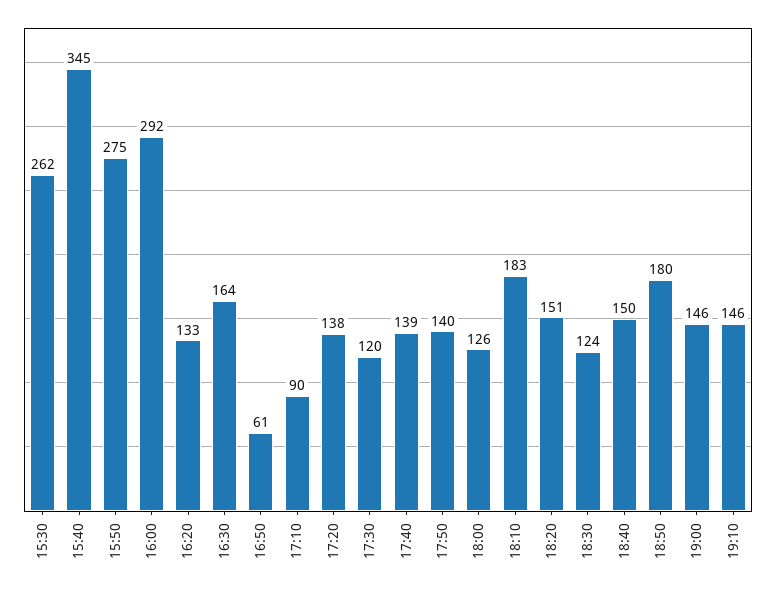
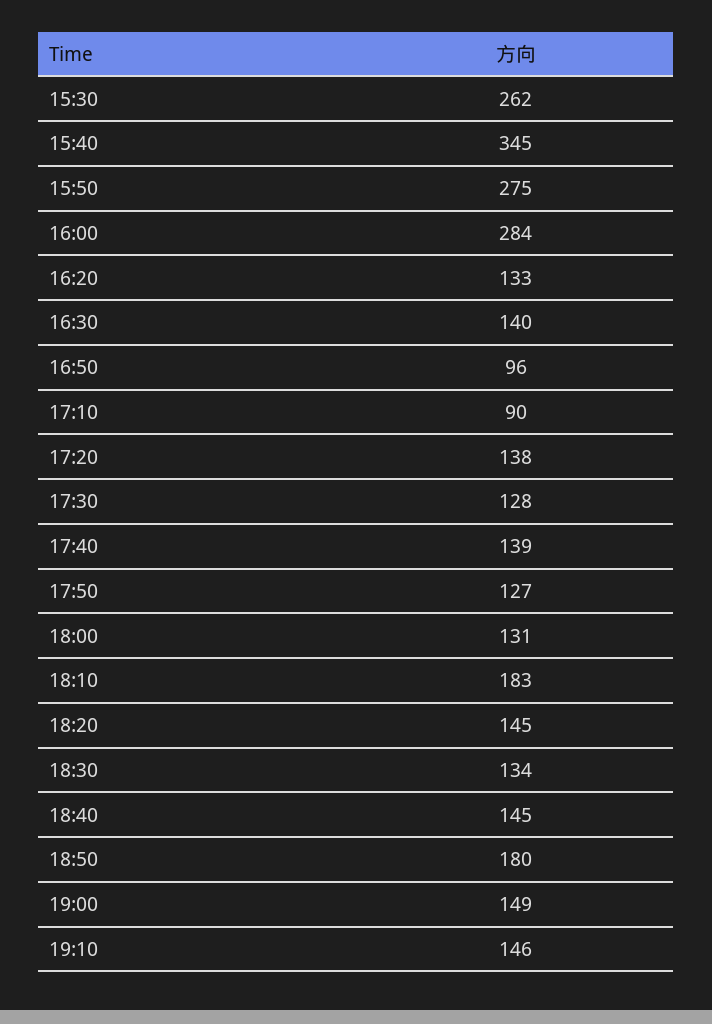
  {
    "15:30": 262,
    "15:40": 345,
    "15:50": 275,
-   "16:00": 292,
+   "16:00": 284,
    "16:20": 133,
-   "16:30": 164,
+   "16:30": 140,
-   "16:50": 61,
+   "16:50": 96,
    "17:10": 90,
    "17:20": 138,
-   "17:30": 120,
+   "17:30": 128,
    "17:40": 139,
-   "17:50": 140,
+   "17:50": 127,
-   "18:00": 126,
+   "18:00": 131,
    "18:10": 183,
-   "18:20": 151,
+   "18:20": 145,
-   "18:30": 124,
+   "18:30": 134,
-   "18:40": 150,
+   "18:40": 145,
    "18:50": 180,
-   "19:00": 146,
+   "19:00": 149,
    "19:10": 146
  }

